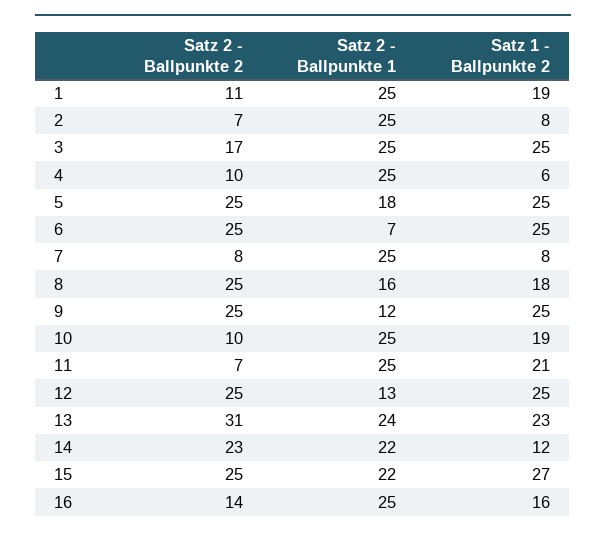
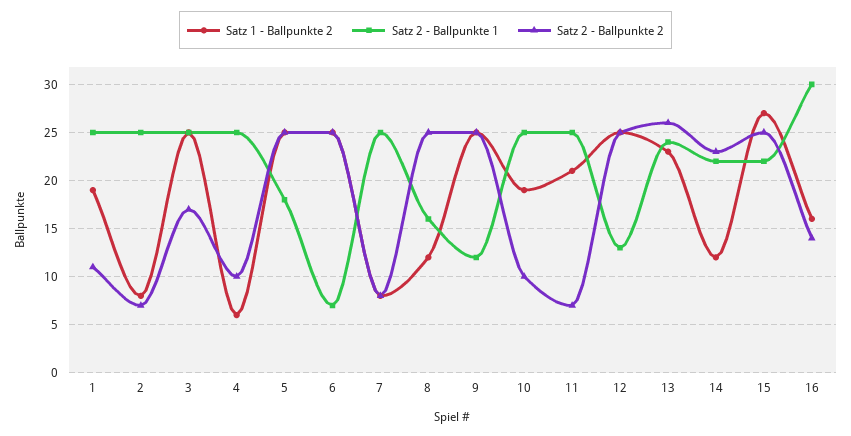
  {
    "Satz 2 - Ballpunkte 2": {
      "1": 11,
      "2": 7,
      "3": 17,
      "4": 10,
      "5": 25,
      "6": 25,
      "7": 8,
      "8": 25,
      "9": 25,
      "10": 10,
      "11": 7,
      "12": 25,
-     "13": 31,
+     "13": 26,
      "14": 23,
      "15": 25,
      "16": 14
    },
    "Satz 2 - Ballpunkte 1": {
      "1": 25,
      "2": 25,
      "3": 25,
      "4": 25,
      "5": 18,
      "6": 7,
      "7": 25,
      "8": 16,
      "9": 12,
      "10": 25,
      "11": 25,
      "12": 13,
      "13": 24,
      "14": 22,
      "15": 22,
-     "16": 25
+     "16": 30
    },
    "Satz 1 - Ballpunkte 2": {
      "1": 19,
      "2": 8,
      "3": 25,
      "4": 6,
      "5": 25,
      "6": 25,
      "7": 8,
-     "8": 18,
+     "8": 12,
      "9": 25,
      "10": 19,
      "11": 21,
      "12": 25,
      "13": 23,
      "14": 12,
      "15": 27,
      "16": 16
    }
  }

